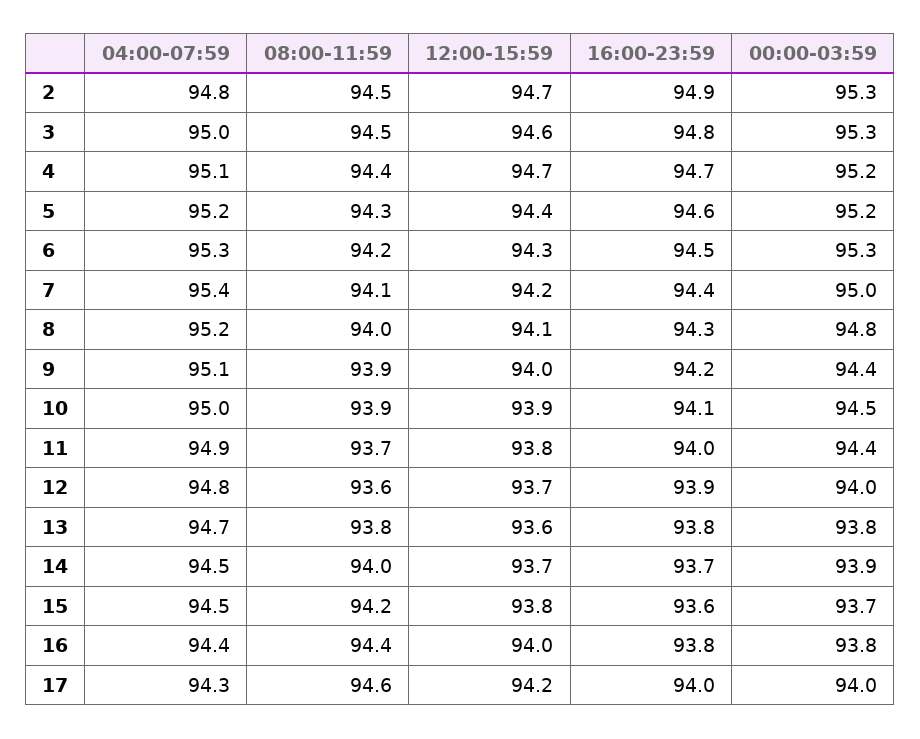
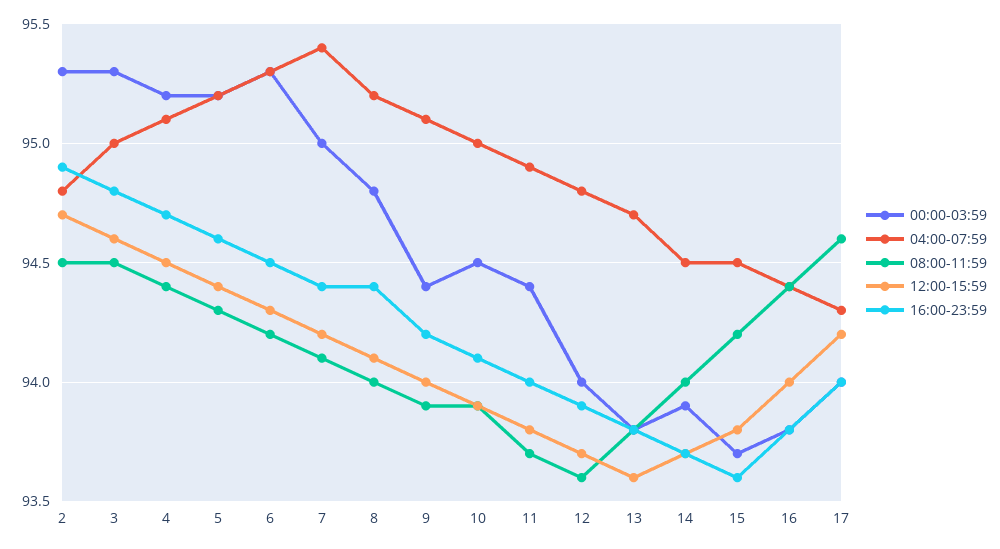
  {
    "04:00-07:59": {
      "2": 94.8,
      "3": 95,
      "4": 95.1,
      "5": 95.2,
      "6": 95.3,
      "7": 95.4,
      "8": 95.2,
      "9": 95.1,
      "10": 95,
      "11": 94.9,
      "12": 94.8,
      "13": 94.7,
      "14": 94.5,
      "15": 94.5,
      "16": 94.4,
      "17": 94.3
    },
    "08:00-11:59": {
      "2": 94.5,
      "3": 94.5,
      "4": 94.4,
      "5": 94.3,
      "6": 94.2,
      "7": 94.1,
      "8": 94,
      "9": 93.9,
      "10": 93.9,
      "11": 93.7,
      "12": 93.6,
      "13": 93.8,
      "14": 94,
      "15": 94.2,
      "16": 94.4,
      "17": 94.6
    },
    "12:00-15:59": {
      "2": 94.7,
      "3": 94.6,
-     "4": 94.7,
+     "4": 94.5,
      "5": 94.4,
      "6": 94.3,
      "7": 94.2,
      "8": 94.1,
      "9": 94,
      "10": 93.9,
      "11": 93.8,
      "12": 93.7,
      "13": 93.6,
      "14": 93.7,
      "15": 93.8,
      "16": 94,
      "17": 94.2
    },
    "16:00-23:59": {
      "2": 94.9,
      "3": 94.8,
      "4": 94.7,
      "5": 94.6,
      "6": 94.5,
      "7": 94.4,
-     "8": 94.3,
+     "8": 94.4,
      "9": 94.2,
      "10": 94.1,
      "11": 94,
      "12": 93.9,
      "13": 93.8,
      "14": 93.7,
      "15": 93.6,
      "16": 93.8,
      "17": 94
    },
    "00:00-03:59": {
      "2": 95.3,
      "3": 95.3,
      "4": 95.2,
      "5": 95.2,
      "6": 95.3,
      "7": 95,
      "8": 94.8,
      "9": 94.4,
      "10": 94.5,
      "11": 94.4,
      "12": 94,
      "13": 93.8,
      "14": 93.9,
      "15": 93.7,
      "16": 93.8,
      "17": 94
    }
  }

